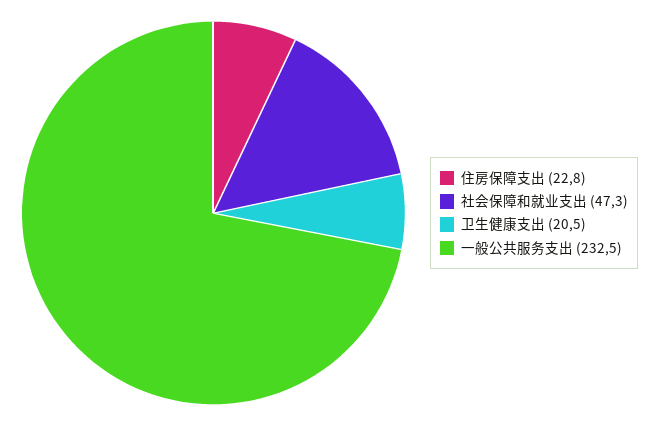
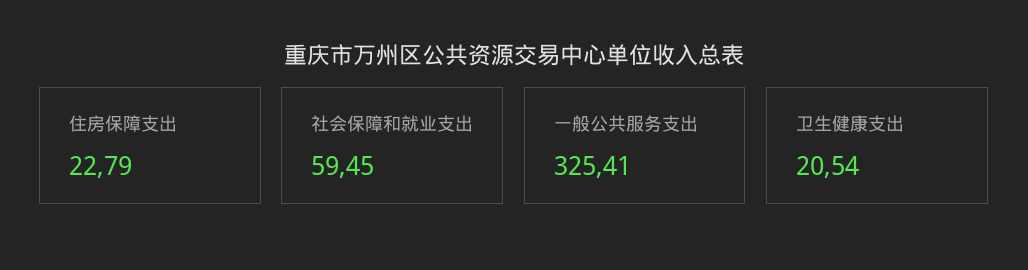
  {
    "住房保障支出": 22.79,
-   "社会保障和就业支出": 47.3,
+   "社会保障和就业支出": 59.45,
    "卫生健康支出": 20.54,
-   "一般公共服务支出": 232.5
+   "一般公共服务支出": 325.41
  }

